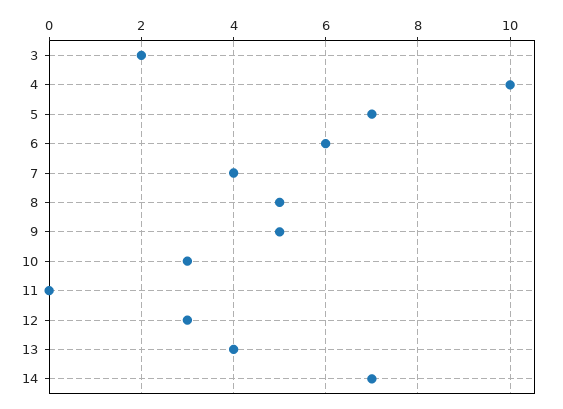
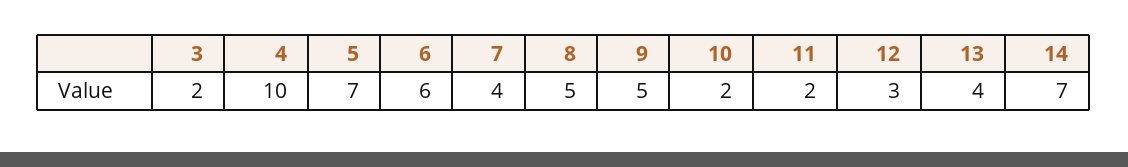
  {
    "3": 2,
    "4": 10,
    "5": 7,
    "6": 6,
    "7": 4,
    "8": 5,
    "9": 5,
-   "10": 3,
+   "10": 2,
-   "11": 0,
+   "11": 2,
    "12": 3,
    "13": 4,
    "14": 7
  }

